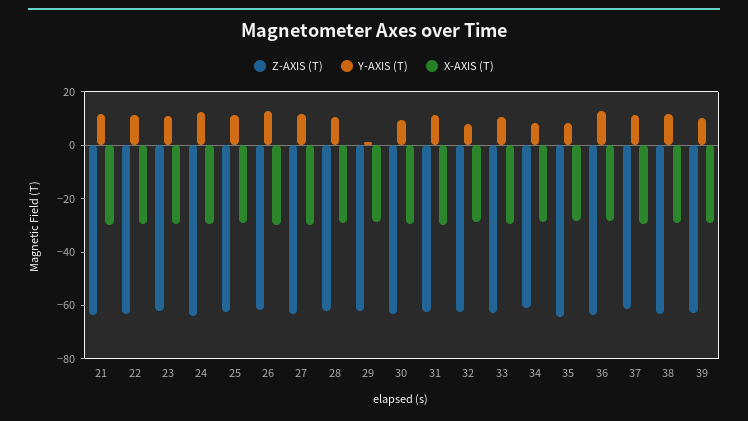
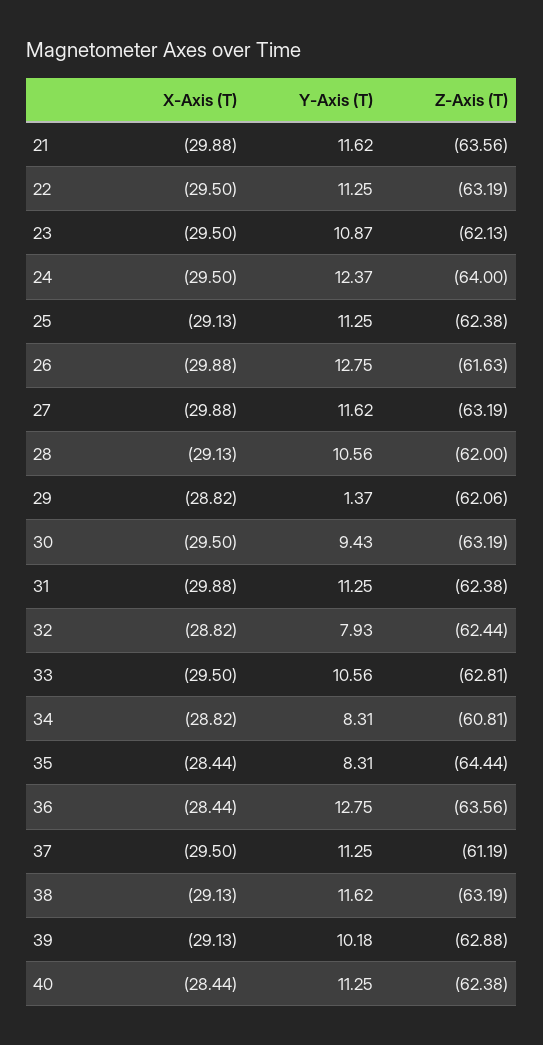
  {
    "Z-AXIS (T)": {
      "21": -63.56,
      "22": -63.19,
      "23": -62.13,
      "24": -64,
      "25": -62.38,
      "26": -61.63,
      "27": -63.19,
      "28": -62,
      "29": -62.06,
      "30": -63.19,
      "31": -62.38,
      "32": -62.44,
      "33": -62.81,
      "34": -60.81,
      "35": -64.44,
      "36": -63.56,
      "37": -61.19,
      "38": -63.19,
-     "39": -62.88
+     "39": -62.88,
+     "40": -62.38
    },
    "Y-AXIS (T)": {
      "21": 11.62,
      "22": 11.25,
      "23": 10.87,
      "24": 12.37,
      "25": 11.25,
      "26": 12.75,
      "27": 11.62,
      "28": 10.56,
      "29": 1.37,
      "30": 9.43,
      "31": 11.25,
      "32": 7.93,
      "33": 10.56,
      "34": 8.31,
      "35": 8.31,
      "36": 12.75,
      "37": 11.25,
      "38": 11.62,
-     "39": 10.18
+     "39": 10.18,
+     "40": 11.25
    },
    "X-AXIS (T)": {
      "21": -29.88,
      "22": -29.5,
      "23": -29.5,
      "24": -29.5,
      "25": -29.13,
      "26": -29.88,
      "27": -29.88,
      "28": -29.13,
      "29": -28.82,
      "30": -29.5,
      "31": -29.88,
      "32": -28.82,
      "33": -29.5,
      "34": -28.82,
      "35": -28.44,
      "36": -28.44,
      "37": -29.5,
      "38": -29.13,
-     "39": -29.13
+     "39": -29.13,
+     "40": -28.44
    }
  }

